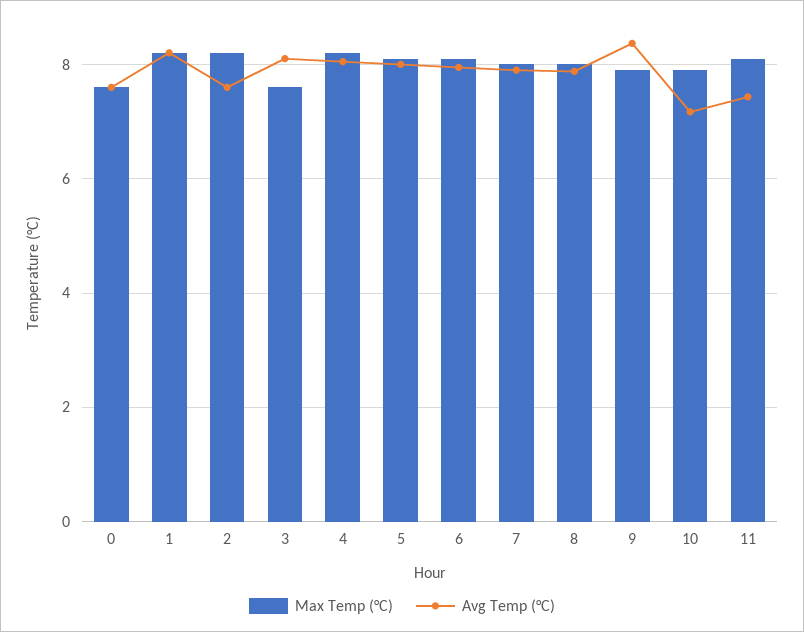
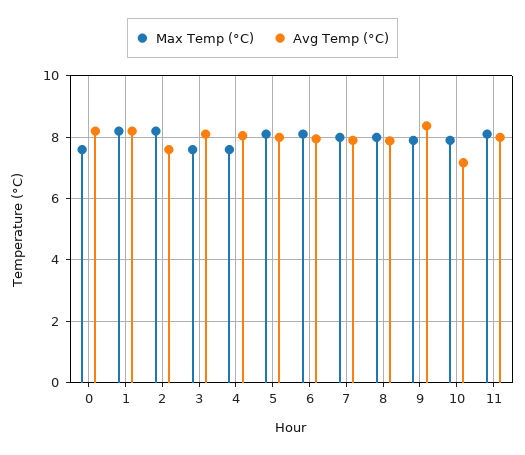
  {
    "Max Temp (°C)": {
      "0": 7.6,
      "1": 8.2,
      "2": 8.2,
      "3": 7.6,
-     "4": 8.2,
+     "4": 7.6,
      "5": 8.2,
      "6": 8.2,
      "7": 8,
      "8": 8,
      "9": 8,
      "10": 8,
      "11": 8.2
    },
    "Avg Temp (°C)": {
-     "0": 7.6,
+     "0": 8.2,
      "1": 8.2,
      "2": 7.6,
      "3": 8.2,
      "4": 8,
      "5": 8,
      "6": 8,
      "7": 8,
      "8": 7.8,
      "9": 8.4,
      "10": 7.2,
-     "11": 7.4
+     "11": 8
    }
  }

